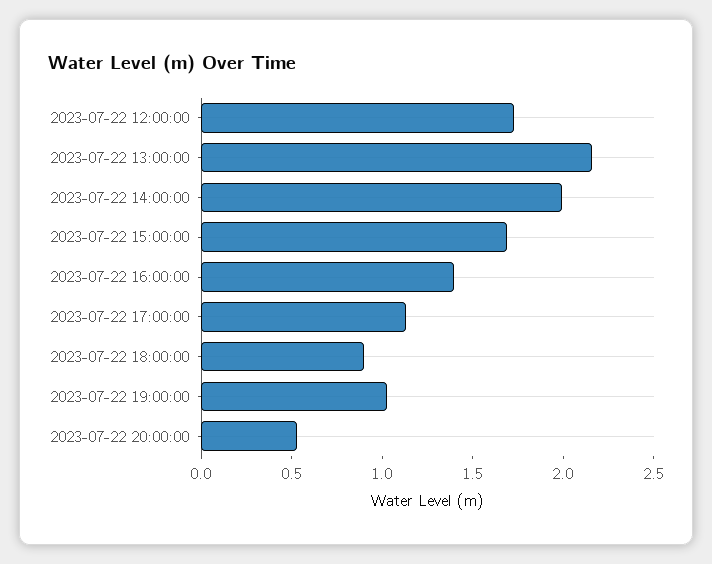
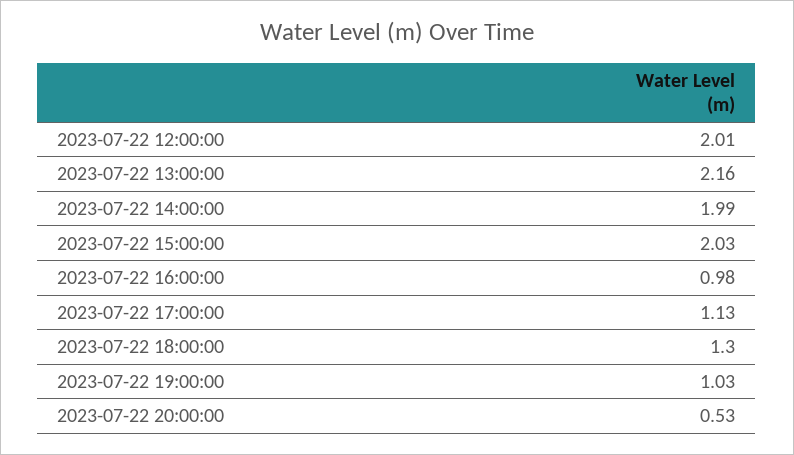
  {
-   "2023-07-22 12:00:00": 1.7,
+   "2023-07-22 12:00:00": 2.01,
    "2023-07-22 13:00:00": 2.16,
    "2023-07-22 14:00:00": 1.99,
-   "2023-07-22 15:00:00": 1.7,
+   "2023-07-22 15:00:00": 2.03,
-   "2023-07-22 16:00:00": 1.4,
+   "2023-07-22 16:00:00": 0.98,
    "2023-07-22 17:00:00": 1.13,
-   "2023-07-22 18:00:00": 0.9,
+   "2023-07-22 18:00:00": 1.3,
    "2023-07-22 19:00:00": 1.03,
    "2023-07-22 20:00:00": 0.53
  }

